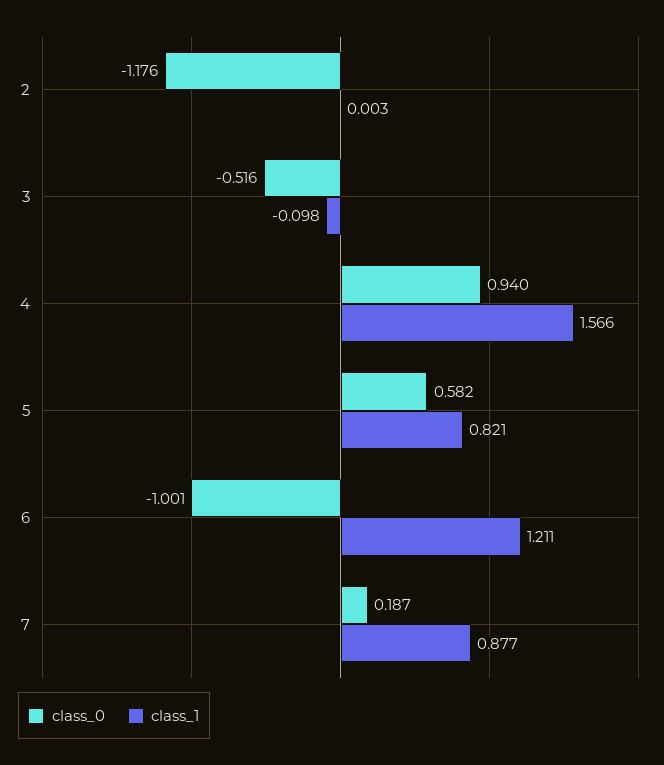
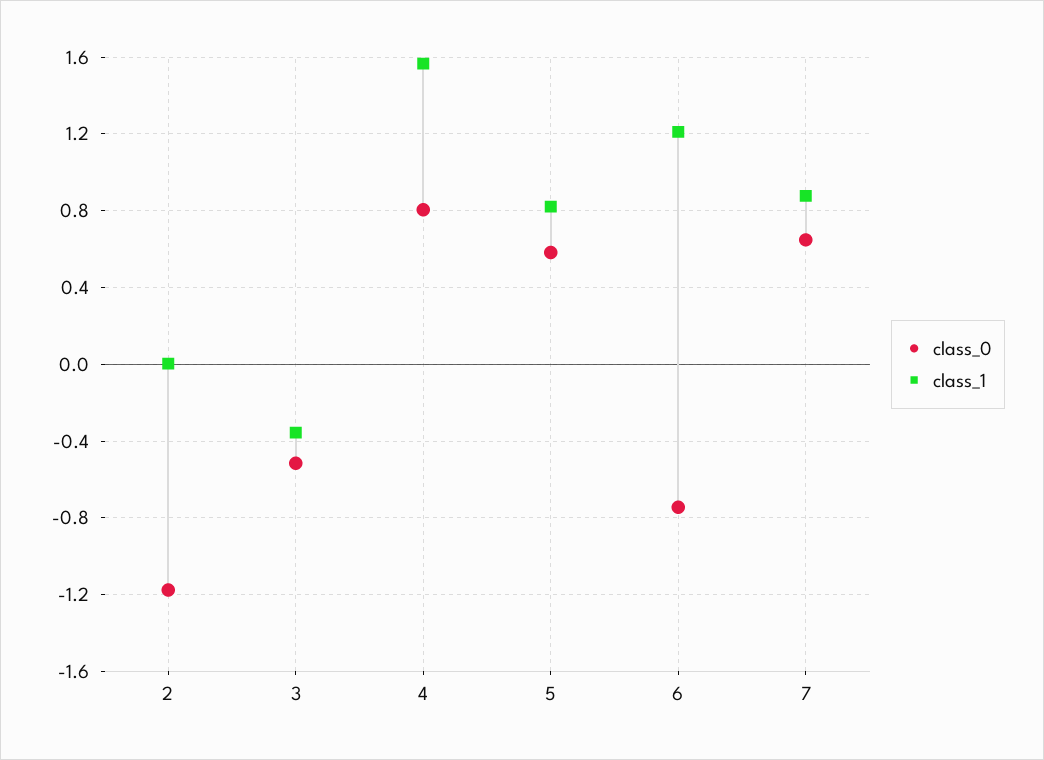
  {
    "class_0": {
      "2": -1.176,
      "3": -0.516,
-     "4": 0.94,
+     "4": 0.8,
      "5": 0.582,
-     "6": -1.001,
+     "6": -0.75,
-     "7": 0.187
+     "7": 0.65
    },
    "class_1": {
      "2": 0.003,
-     "3": -0.098,
+     "3": -0.35,
      "4": 1.566,
      "5": 0.821,
      "6": 1.211,
      "7": 0.877
    }
  }

